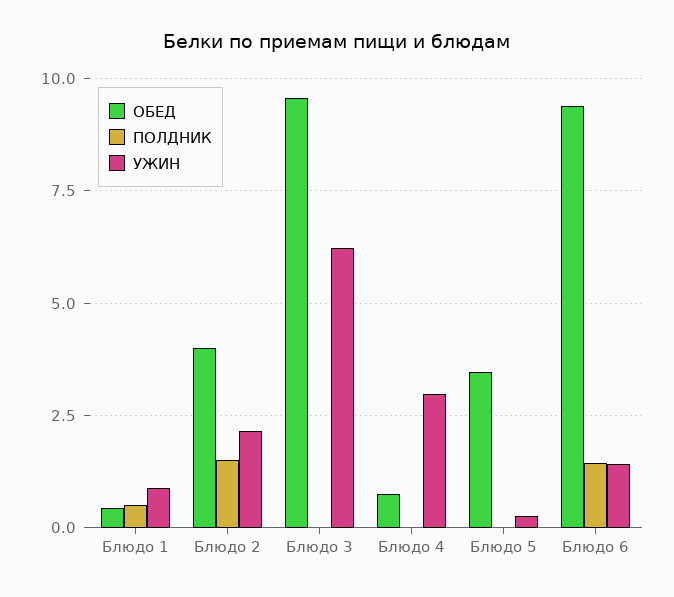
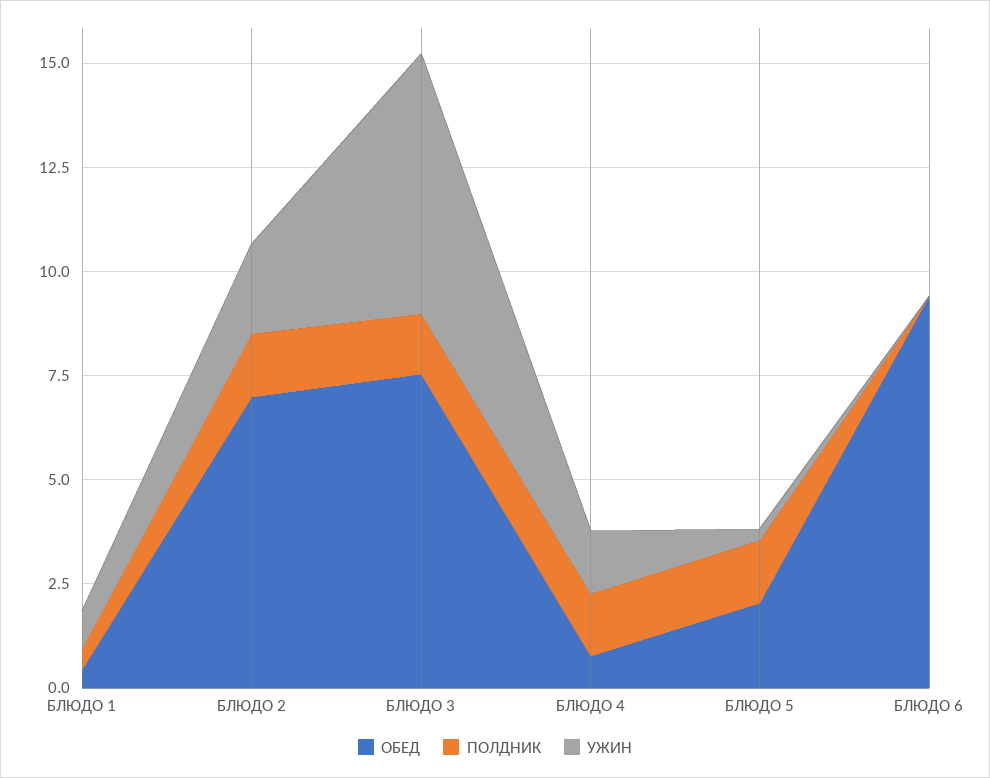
  {
    "ОБЕД": {
      "Блюдо 1": 0.5,
-     "Блюдо 2": 4,
+     "Блюдо 2": 7,
-     "Блюдо 3": 9.5,
+     "Блюдо 3": 7.5,
      "Блюдо 4": 0.75,
-     "Блюдо 5": 3.5,
+     "Блюдо 5": 2,
      "Блюдо 6": 9.5
    },
    "ПОЛДНИК": {
      "Блюдо 1": 0.5,
      "Блюдо 2": 1.5,
-     "Блюдо 3": 0,
+     "Блюдо 3": 1.5,
-     "Блюдо 4": 0,
+     "Блюдо 4": 1.5,
-     "Блюдо 5": 0,
+     "Блюдо 5": 1.5,
-     "Блюдо 6": 1.5
+     "Блюдо 6": 0
    },
    "УЖИН": {
      "Блюдо 1": 1,
      "Блюдо 2": 2.25,
      "Блюдо 3": 6.25,
-     "Блюдо 4": 3,
+     "Блюдо 4": 1.5,
      "Блюдо 5": 0.25,
-     "Блюдо 6": 1.5
+     "Блюдо 6": 0
    }
  }

